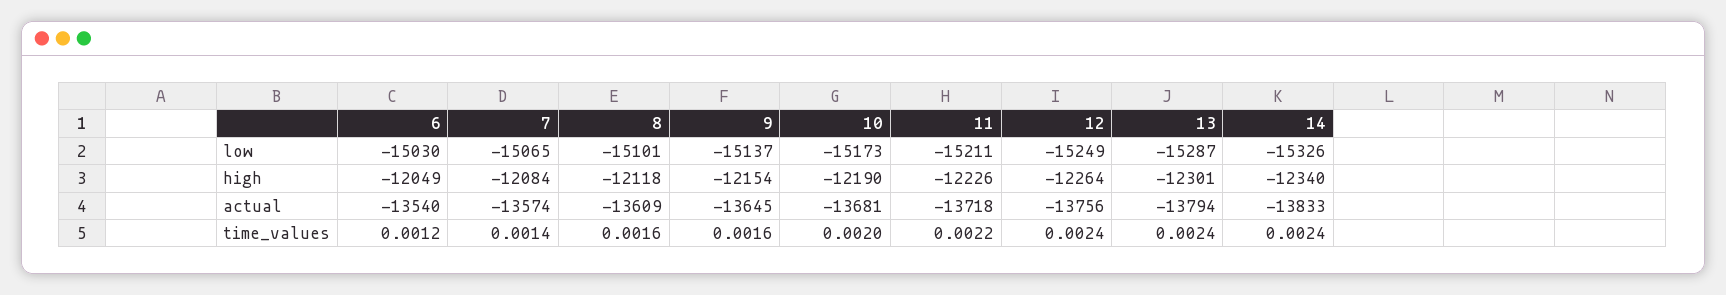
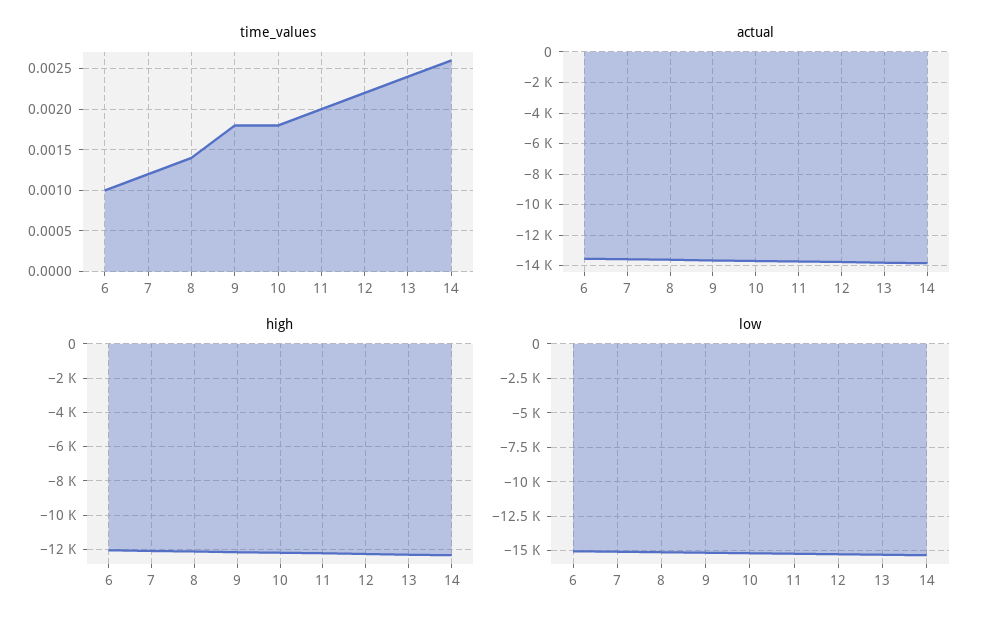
  {
    "low": {
      "6": -15030,
      "7": -15065,
      "8": -15101,
      "9": -15137,
      "10": -15173,
      "11": -15211,
      "12": -15249,
      "13": -15287,
      "14": -15326
    },
    "high": {
      "6": -12049,
      "7": -12084,
      "8": -12118,
      "9": -12154,
      "10": -12190,
      "11": -12226,
      "12": -12264,
      "13": -12301,
      "14": -12340
    },
    "actual": {
      "6": -13540,
      "7": -13574,
      "8": -13609,
      "9": -13645,
      "10": -13681,
      "11": -13718,
      "12": -13756,
      "13": -13794,
      "14": -13833
    },
    "time_values": {
-     "6": 0.0012,
+     "6": 0.001,
-     "7": 0.0014,
+     "7": 0.0012,
-     "8": 0.0016,
+     "8": 0.0014,
-     "9": 0.0016,
+     "9": 0.0018,
-     "10": 0.002,
+     "10": 0.0018,
-     "11": 0.0022,
+     "11": 0.002,
-     "12": 0.0024,
+     "12": 0.0022,
      "13": 0.0024,
-     "14": 0.0024
+     "14": 0.0026
    }
  }

